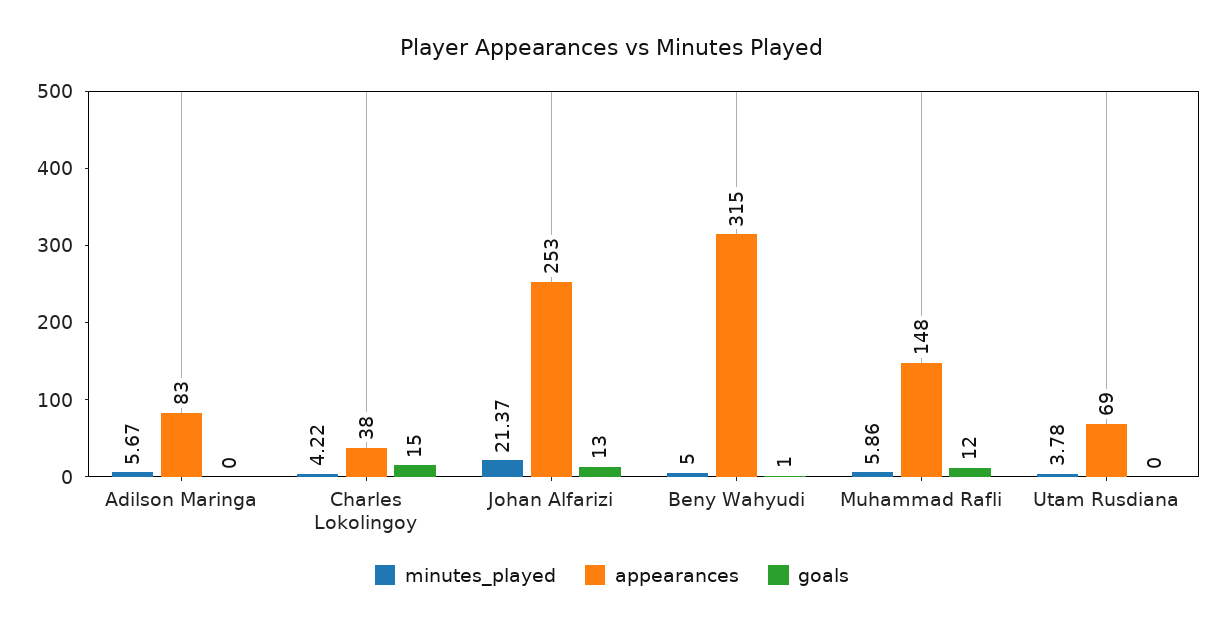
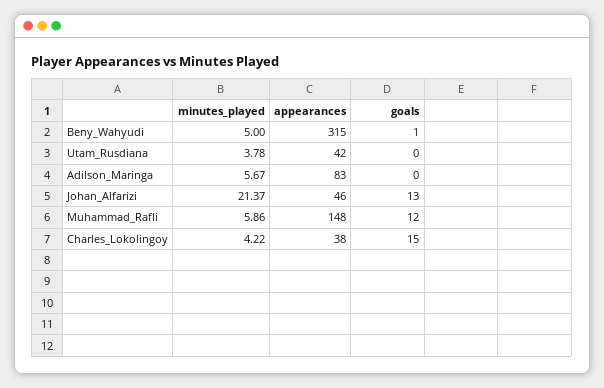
  {
    "minutes_played": {
      "Adilson Maringa": 5.67,
      "Charles Lokolingoy": 4.22,
      "Johan Alfarizi": 21.37,
      "Beny Wahyudi": 5,
      "Muhammad Rafli": 5.86,
      "Utam Rusdiana": 3.78
    },
    "appearances": {
      "Adilson Maringa": 83,
      "Charles Lokolingoy": 38,
-     "Johan Alfarizi": 253,
+     "Johan Alfarizi": 46,
      "Beny Wahyudi": 315,
      "Muhammad Rafli": 148,
-     "Utam Rusdiana": 69
+     "Utam Rusdiana": 42
    },
    "goals": {
      "Adilson Maringa": 0,
      "Charles Lokolingoy": 15,
      "Johan Alfarizi": 13,
      "Beny Wahyudi": 1,
      "Muhammad Rafli": 12,
      "Utam Rusdiana": 0
    }
  }

